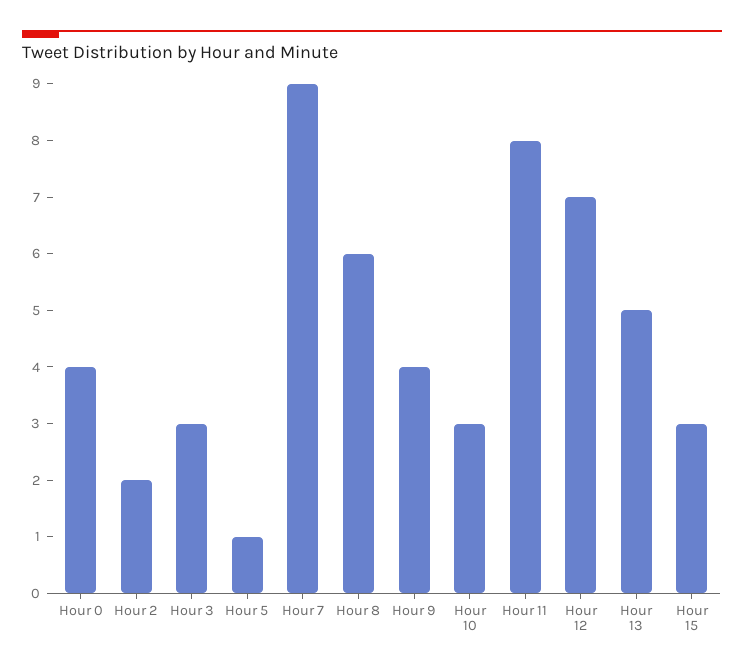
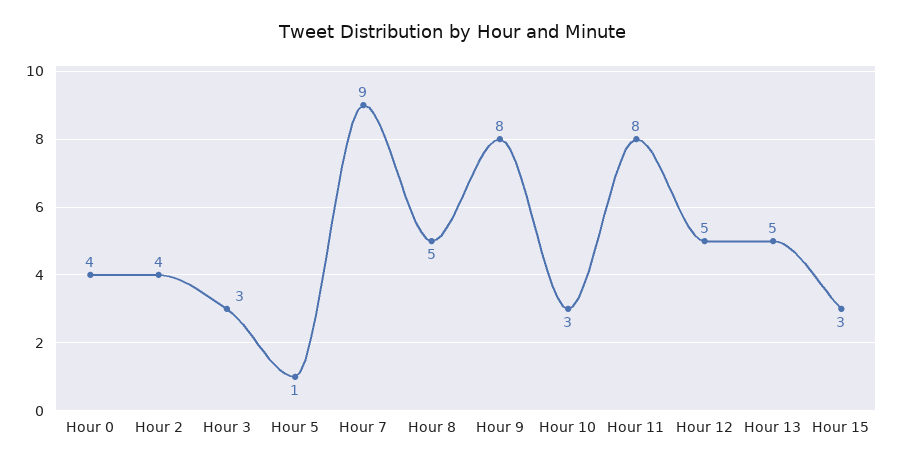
  {
    "Hour 0": 4,
-   "Hour 2": 2,
+   "Hour 2": 4,
    "Hour 3": 3,
    "Hour 5": 1,
    "Hour 7": 9,
-   "Hour 8": 6,
+   "Hour 8": 5,
-   "Hour 9": 4,
+   "Hour 9": 8,
    "Hour 10": 3,
    "Hour 11": 8,
-   "Hour 12": 7,
+   "Hour 12": 5,
    "Hour 13": 5,
    "Hour 15": 3
  }

